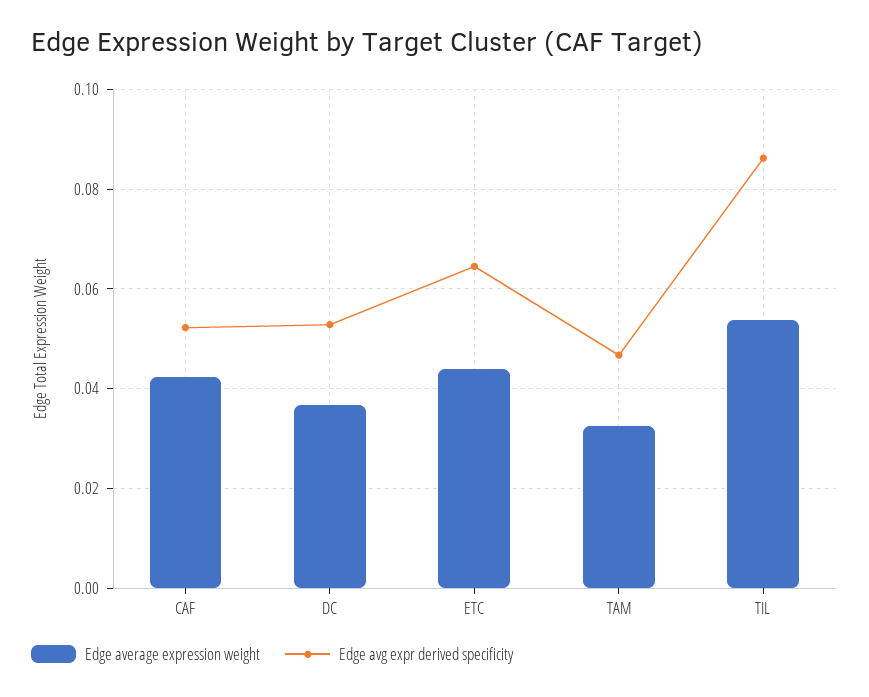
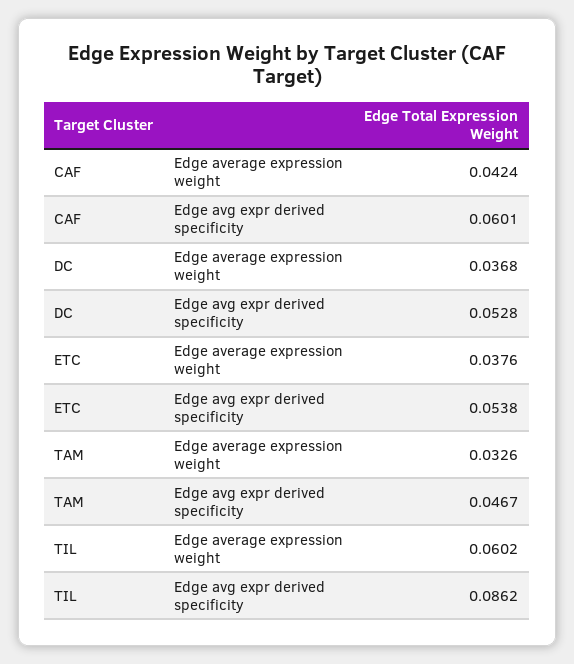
  {
    "Edge average expression weight": {
      "CAF": 0.0424,
      "DC": 0.0368,
-     "ETC": 0.044,
+     "ETC": 0.0376,
      "TAM": 0.0326,
-     "TIL": 0.054
+     "TIL": 0.0602
    },
    "Edge avg expr derived specificity": {
-     "CAF": 0.052,
+     "CAF": 0.0601,
      "DC": 0.0528,
-     "ETC": 0.064,
+     "ETC": 0.0538,
      "TAM": 0.0467,
      "TIL": 0.0862
    }
  }

